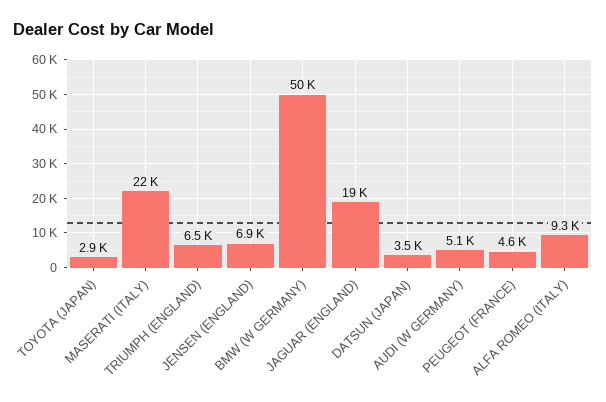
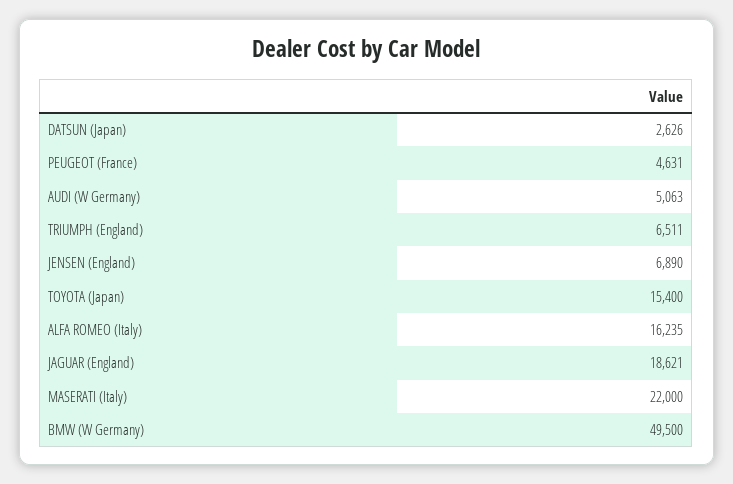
  {
-   "TOYOTA (JAPAN)": 2900,
+   "TOYOTA (JAPAN)": 15400,
    "MASERATI (ITALY)": 22000,
    "TRIUMPH (ENGLAND)": 6511,
    "JENSEN (ENGLAND)": 6890,
    "BMW (W GERMANY)": 49500,
    "JAGUAR (ENGLAND)": 18621,
-   "DATSUN (JAPAN)": 3500,
+   "DATSUN (JAPAN)": 2626,
    "AUDI (W GERMANY)": 5063,
    "PEUGEOT (FRANCE)": 4631,
-   "ALFA ROMEO (ITALY)": 9300
+   "ALFA ROMEO (ITALY)": 16235
  }

